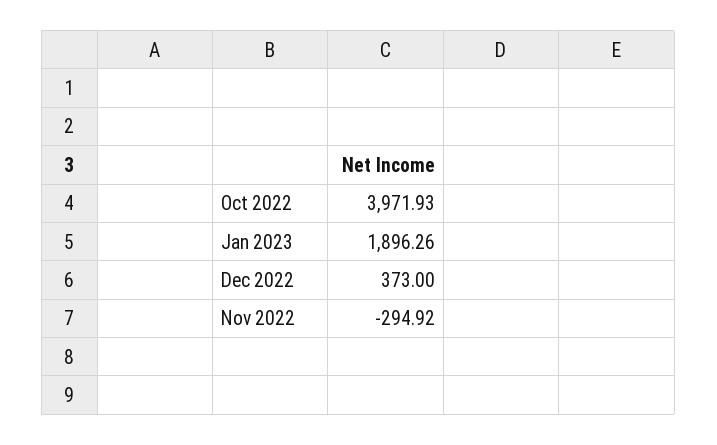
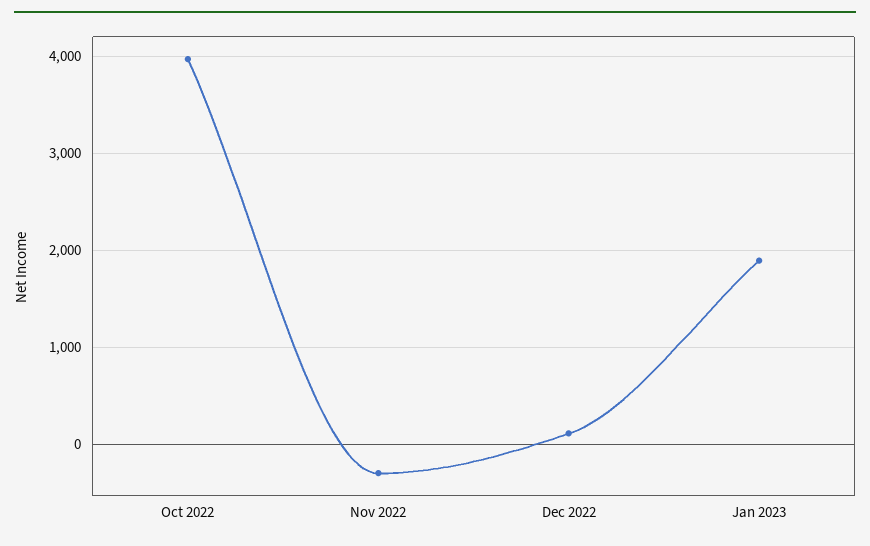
  {
    "Oct 2022": 3971.93,
    "Jan 2023": 1896.26,
-   "Dec 2022": 373,
+   "Dec 2022": 100,
    "Nov 2022": -294.92
  }

